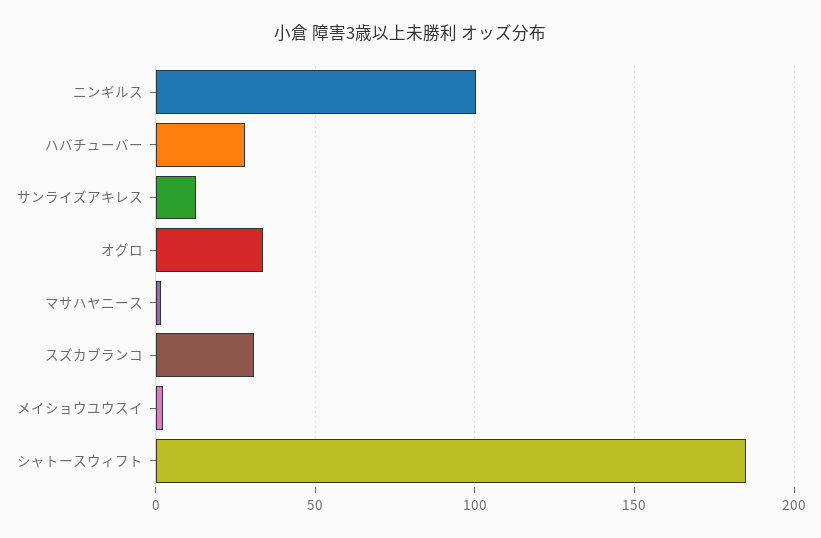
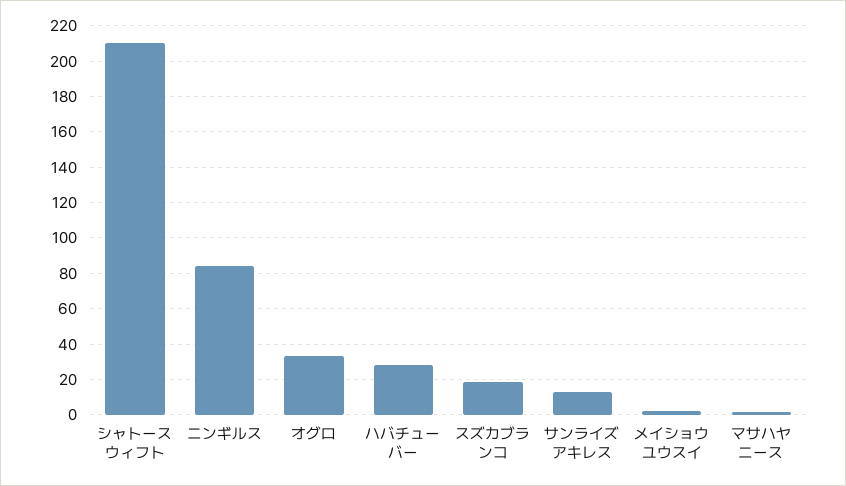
  {
-   "ニンギルス": 100,
+   "ニンギルス": 85,
    "ハバチューバー": 30,
    "サンライズアキレス": 15,
    "オグロ": 35,
    "マサハヤニース": 0,
-   "スズカブランコ": 30,
+   "スズカブランコ": 20,
    "メイショウユウスイ": 0,
-   "シャトースウィフト": 185
+   "シャトースウィフト": 210
  }

